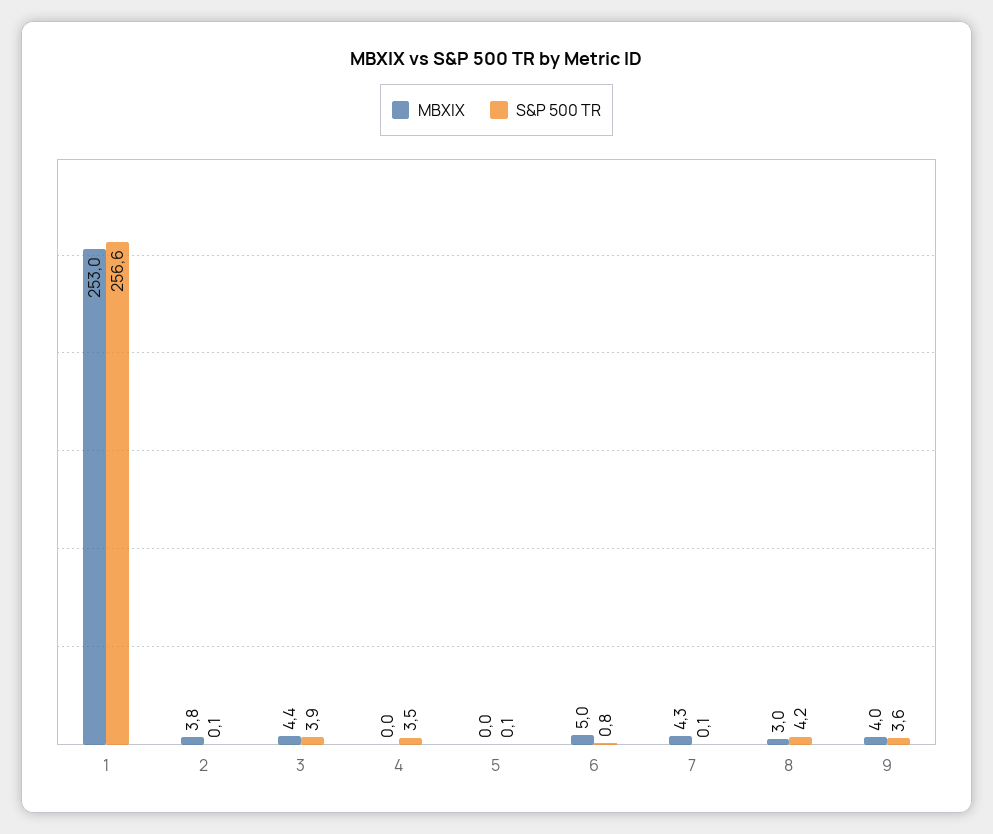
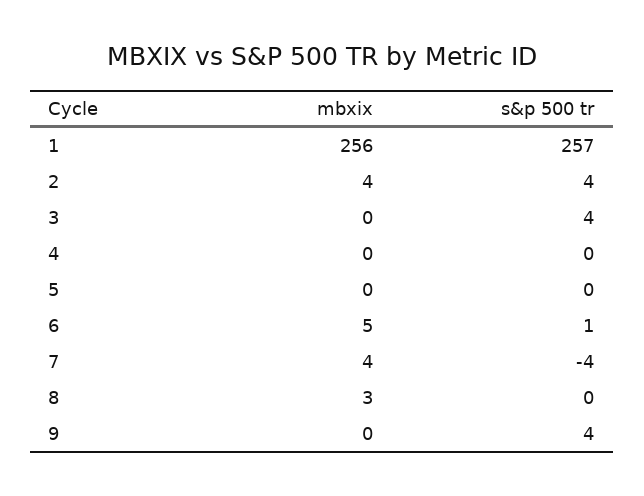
  {
    "MBXIX": {
-     "1": 253,
+     "1": 256,
      "2": 3.8,
-     "3": 4.4,
+     "3": 0,
      "4": 0,
      "5": 0,
      "6": 5,
      "7": 4.3,
      "8": 3,
-     "9": 4
+     "9": 0
    },
    "S&P 500 TR": {
      "1": 256.6,
-     "2": 0.1,
+     "2": 4,
      "3": 3.9,
-     "4": 3.5,
+     "4": 0,
      "5": 0.1,
      "6": 0.8,
-     "7": 0.1,
+     "7": -4,
-     "8": 4.2,
+     "8": 0,
      "9": 3.6
    }
  }

